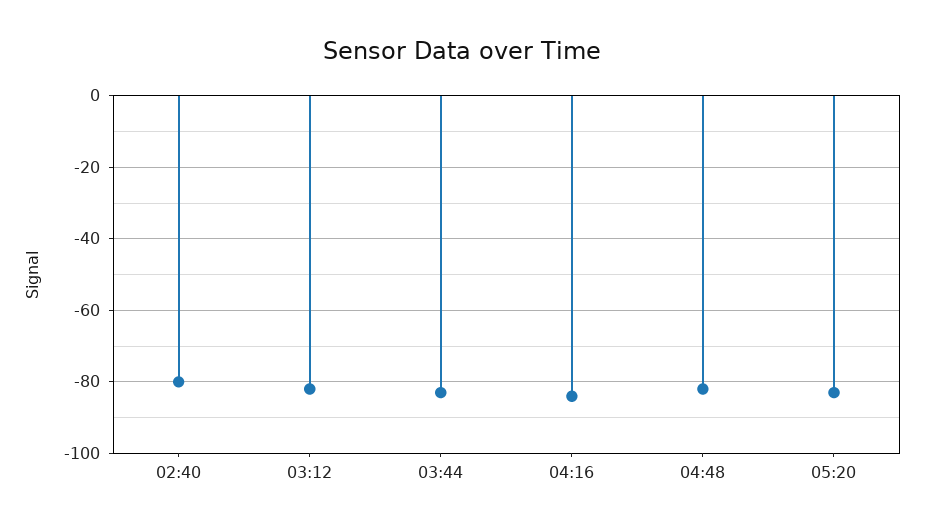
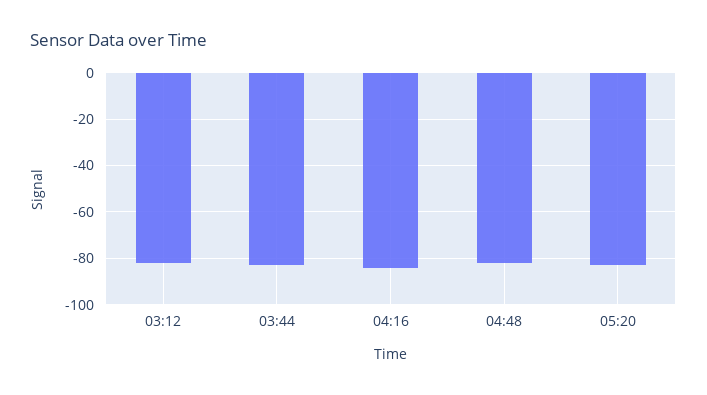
  {
-   "02:40": -80,
    "03:12": -80,
    "03:44": -85,
    "04:16": -85,
    "04:48": -80,
    "05:20": -85
  }

